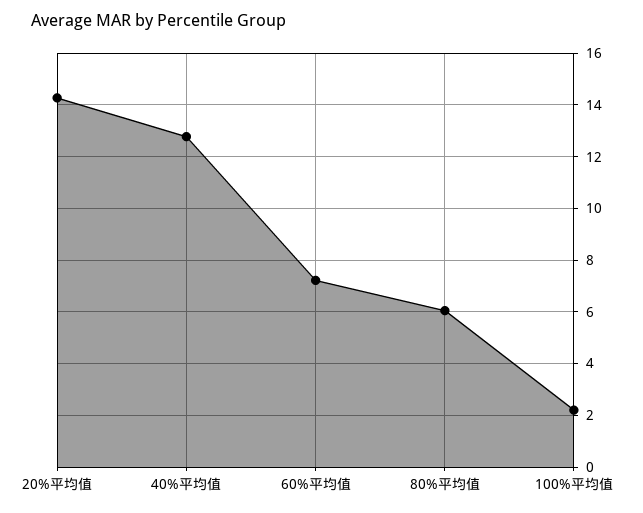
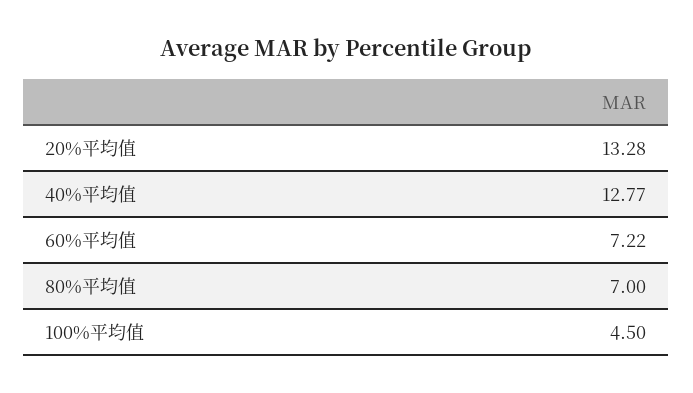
  {
-   "20%平均值": 14.25,
+   "20%平均值": 13.28,
    "40%平均值": 12.77,
    "60%平均值": 7.22,
-   "80%平均值": 6,
+   "80%平均值": 7,
-   "100%平均值": 2.25
+   "100%平均值": 4.5
  }

